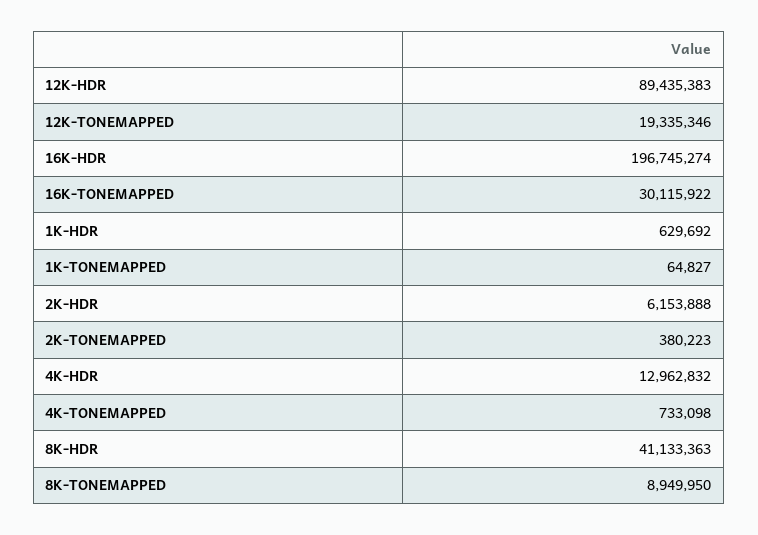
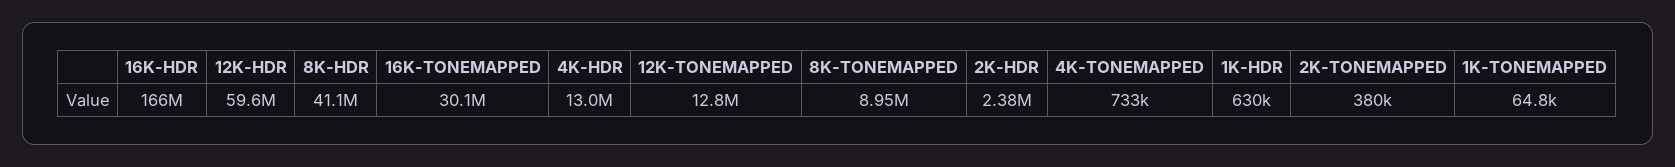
  {
-   "12K-HDR": 89435383,
+   "12K-HDR": 59600000,
-   "12K-TONEMAPPED": 19335346,
+   "12K-TONEMAPPED": 12800000,
-   "16K-HDR": 196745274,
+   "16K-HDR": 166000000,
    "16K-TONEMAPPED": 30115922,
    "1K-HDR": 629692,
    "1K-TONEMAPPED": 64827,
-   "2K-HDR": 6153888,
+   "2K-HDR": 2380000,
    "2K-TONEMAPPED": 380223,
    "4K-HDR": 12962832,
    "4K-TONEMAPPED": 733098,
    "8K-HDR": 41133363,
    "8K-TONEMAPPED": 8949950
  }

